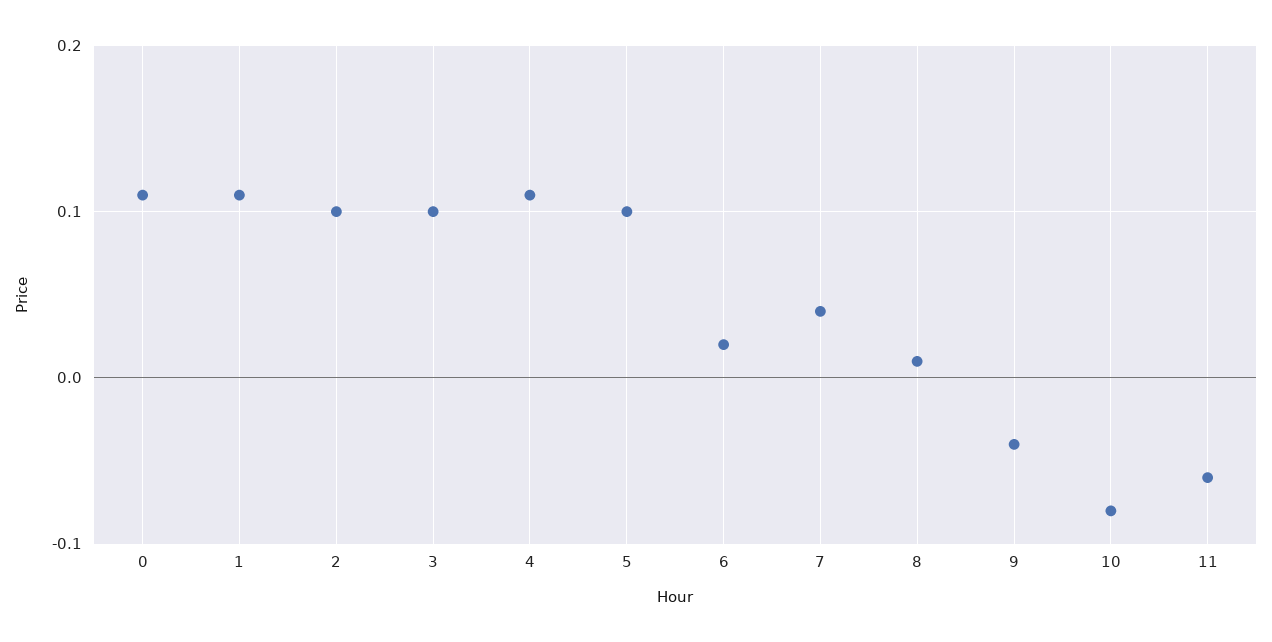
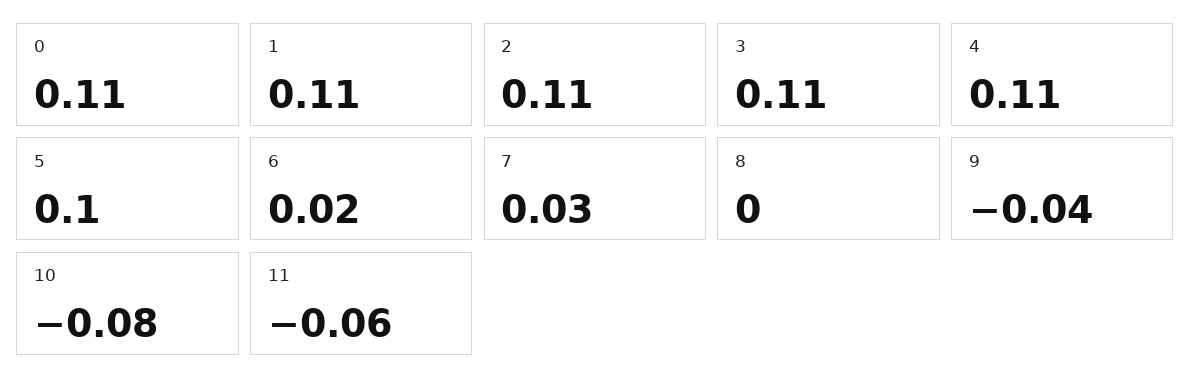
  {
    "0": 0.11,
    "1": 0.11,
-   "2": 0.1,
+   "2": 0.11,
-   "3": 0.1,
+   "3": 0.11,
    "4": 0.11,
    "5": 0.1,
    "6": 0.02,
-   "7": 0.04,
+   "7": 0.03,
-   "8": 0.01,
+   "8": 0,
    "9": -0.04,
    "10": -0.08,
    "11": -0.06
  }

